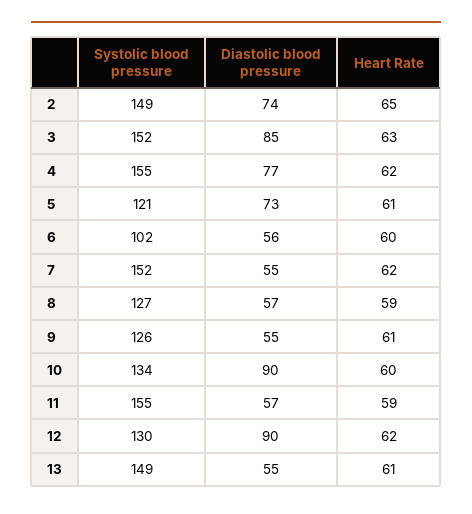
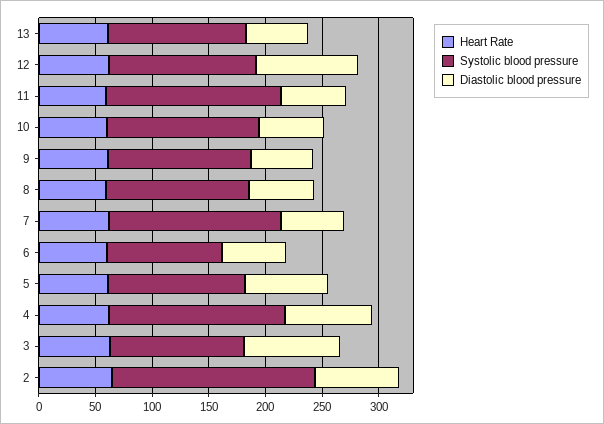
  {
    "Systolic blood pressure": {
-     "2": 149,
+     "2": 180,
-     "3": 152,
+     "3": 120,
      "4": 155,
      "5": 121,
      "6": 102,
      "7": 152,
      "8": 127,
      "9": 126,
      "10": 134,
      "11": 155,
      "12": 130,
-     "13": 149
+     "13": 120
    },
    "Diastolic blood pressure": {
      "2": 74,
      "3": 85,
      "4": 77,
      "5": 73,
      "6": 56,
      "7": 55,
      "8": 57,
      "9": 55,
-     "10": 90,
+     "10": 60,
      "11": 57,
      "12": 90,
      "13": 55
    },
    "Heart Rate": {
      "2": 65,
      "3": 63,
      "4": 62,
      "5": 61,
      "6": 60,
      "7": 62,
      "8": 59,
      "9": 61,
      "10": 60,
      "11": 59,
      "12": 62,
      "13": 61
    }
  }

